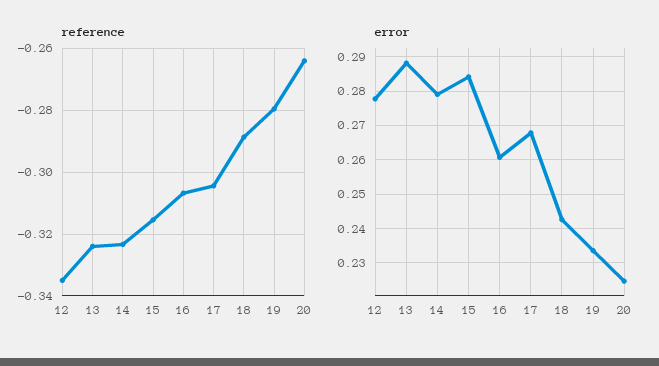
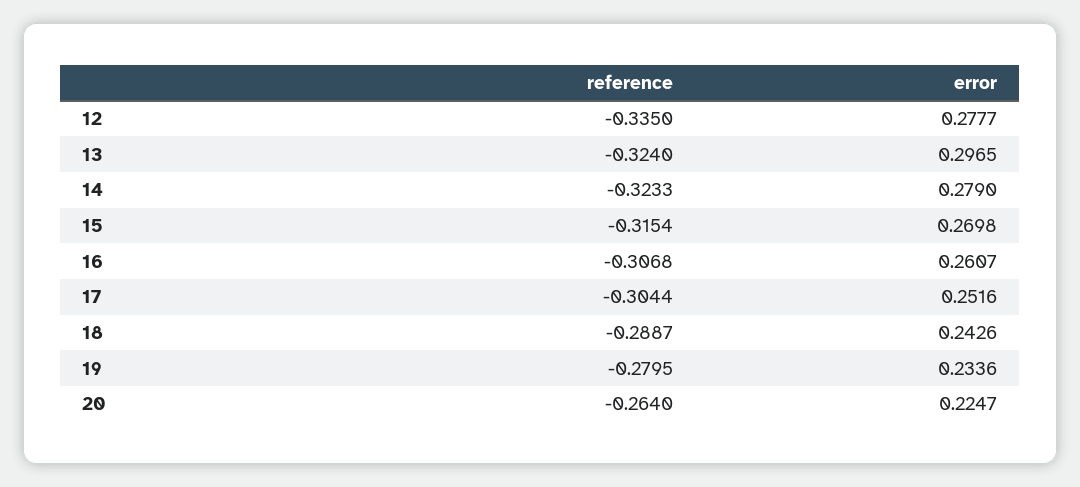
  {
    "reference": {
      "12": -0.335,
      "13": -0.324,
      "14": -0.3233,
      "15": -0.3154,
      "16": -0.3068,
      "17": -0.3044,
      "18": -0.2887,
      "19": -0.2795,
      "20": -0.264
    },
    "error": {
      "12": 0.2777,
-     "13": 0.288,
+     "13": 0.2965,
      "14": 0.279,
-     "15": 0.284,
+     "15": 0.2698,
      "16": 0.2607,
-     "17": 0.268,
+     "17": 0.2516,
      "18": 0.2426,
      "19": 0.2336,
      "20": 0.2247
    }
  }

